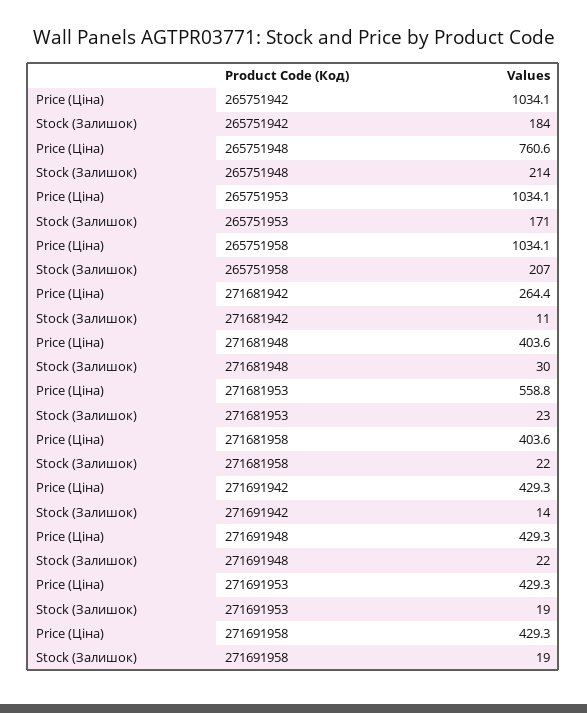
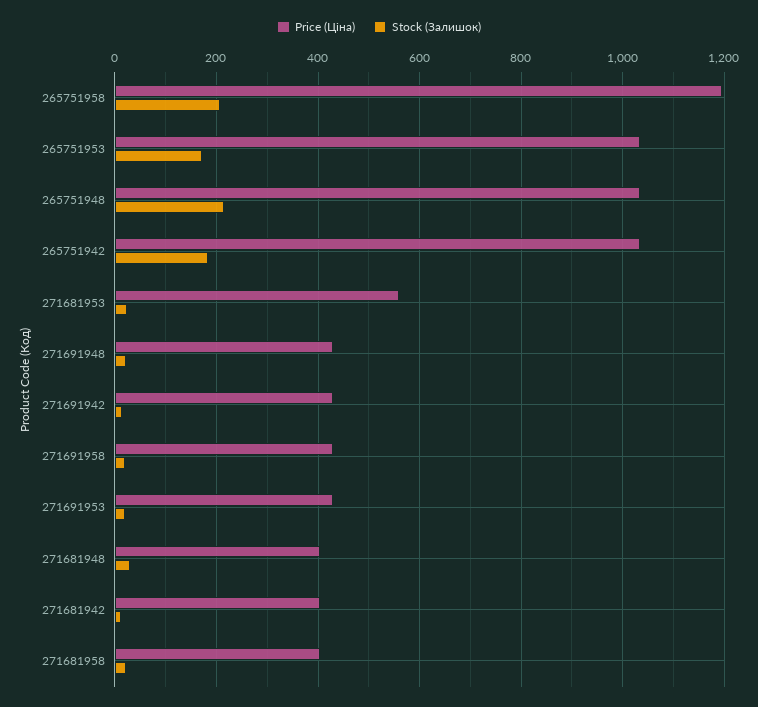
  {
    "Price (Ціна)": {
      "265751942": 1034.1,
-     "265751948": 760.6,
+     "265751948": 1040,
      "265751953": 1034.1,
-     "265751958": 1034.1,
+     "265751958": 1200,
-     "271681942": 264.4,
+     "271681942": 400,
      "271681948": 403.6,
      "271681953": 558.8,
      "271681958": 403.6,
      "271691942": 429.3,
      "271691948": 429.3,
      "271691953": 429.3,
      "271691958": 429.3
    },
    "Stock (Залишок)": {
      "265751942": 184,
      "265751948": 214,
      "265751953": 171,
      "265751958": 207,
      "271681942": 11,
      "271681948": 30,
      "271681953": 23,
      "271681958": 22,
      "271691942": 14,
      "271691948": 22,
      "271691953": 19,
      "271691958": 19
    }
  }

